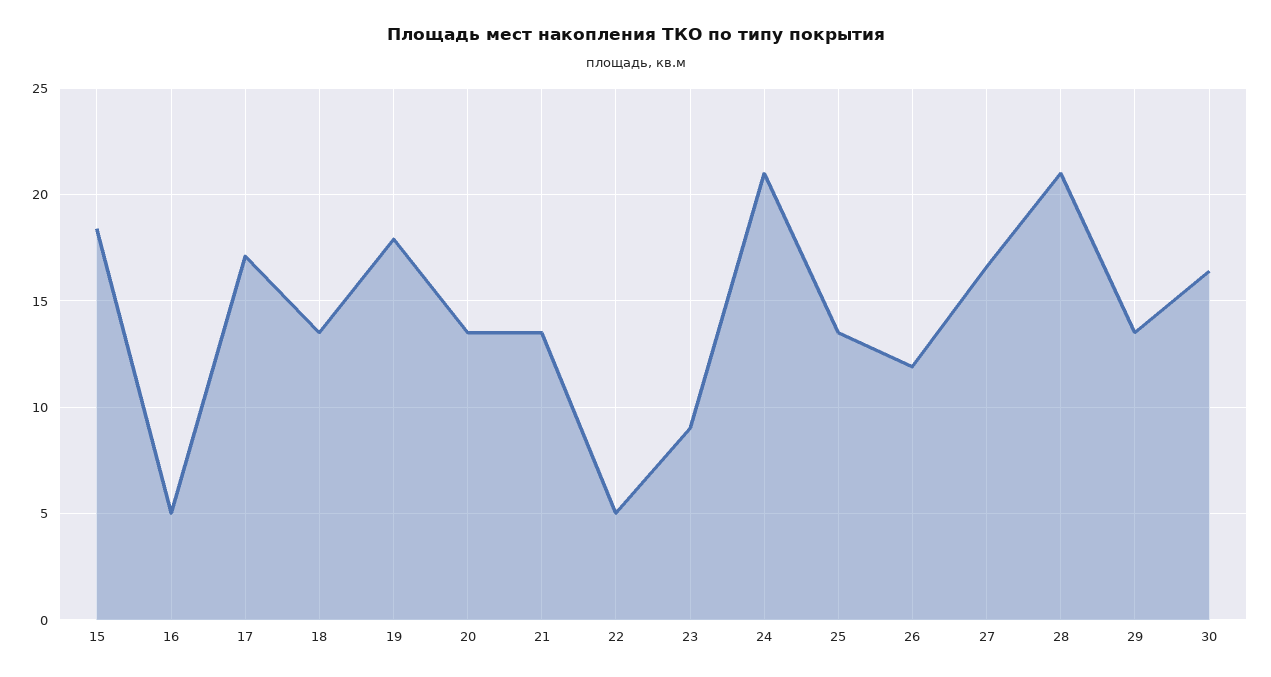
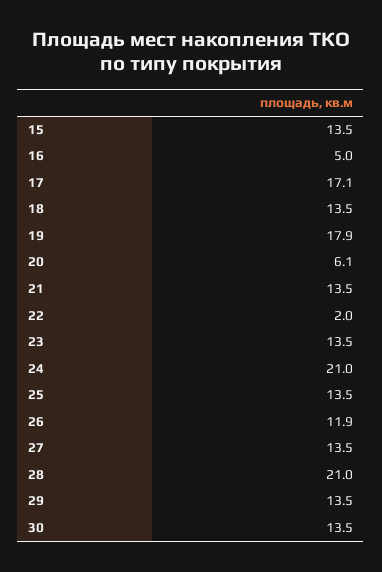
  {
-   "15": 18.5,
+   "15": 13.5,
    "16": 5,
    "17": 17.1,
    "18": 13.5,
    "19": 17.9,
-   "20": 13.5,
+   "20": 6.1,
    "21": 13.5,
-   "22": 5,
+   "22": 2,
-   "23": 9,
+   "23": 13.5,
    "24": 21,
    "25": 13.5,
    "26": 11.9,
-   "27": 16.5,
+   "27": 13.5,
    "28": 21,
    "29": 13.5,
-   "30": 16.5
+   "30": 13.5
  }

